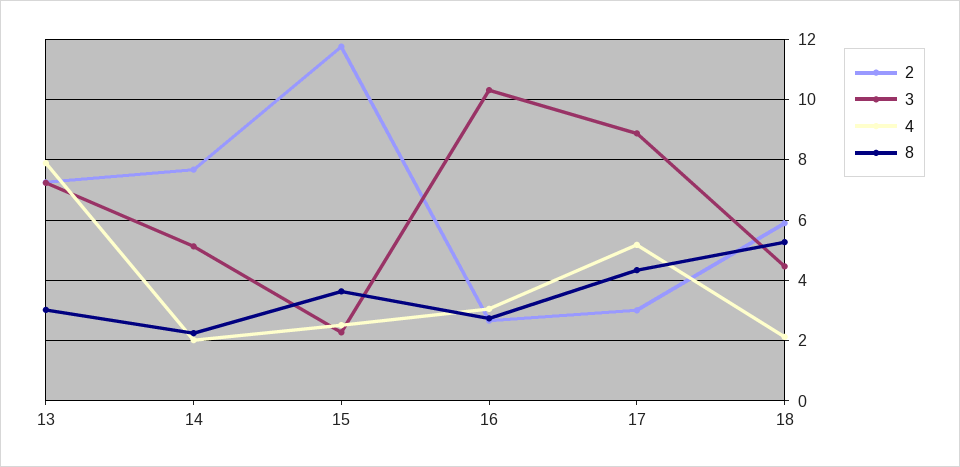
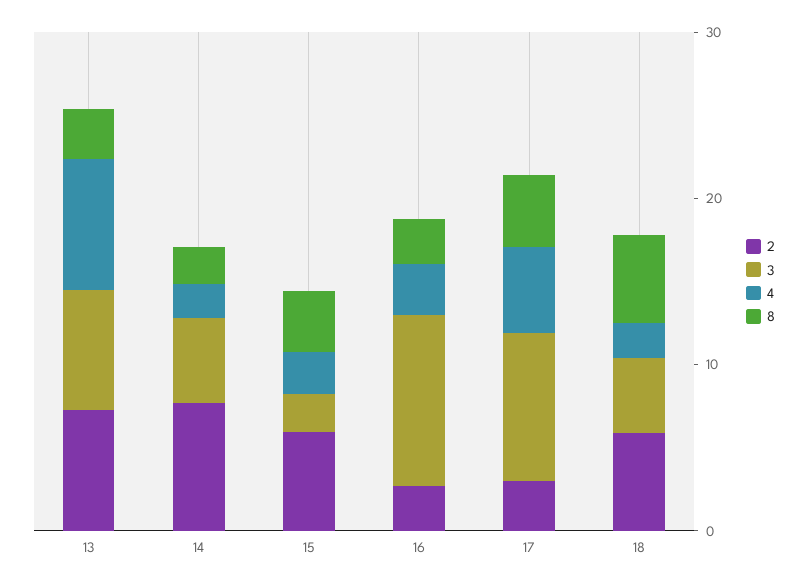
  {
    "2": {
      "13": 7.2,
      "14": 7.6,
-     "15": 11.8,
+     "15": 6,
      "16": 2.6,
      "17": 3,
      "18": 6
    },
    "3": {
      "13": 7.2,
      "14": 5.2,
      "15": 2.2,
      "16": 10.4,
      "17": 8.8,
      "18": 4.4
    },
    "4": {
      "13": 7.8,
      "14": 2,
      "15": 2.6,
      "16": 3,
      "17": 5.2,
      "18": 2.2
    },
    "8": {
      "13": 3,
      "14": 2.2,
      "15": 3.6,
      "16": 2.8,
      "17": 4.4,
      "18": 5.2
    }
  }

